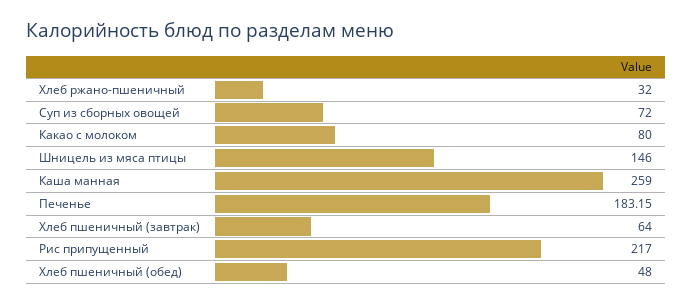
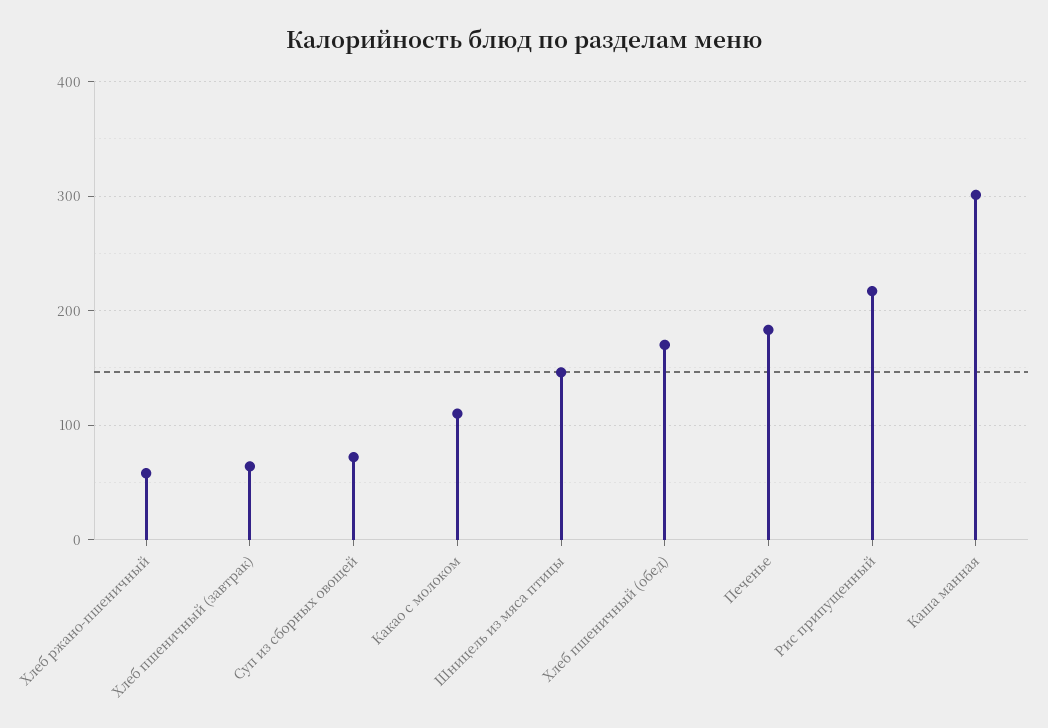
  {
-   "Хлеб ржано-пшеничный": 32,
+   "Хлеб ржано-пшеничный": 60,
    "Суп из сборных овощей": 72,
-   "Какао с молоком": 80,
+   "Какао с молоком": 110,
    "Шницель из мяса птицы": 146,
-   "Каша манная": 259,
+   "Каша манная": 300,
    "Печенье": 183.15,
    "Хлеб пшеничный (завтрак)": 64,
    "Рис припущенный": 217,
-   "Хлеб пшеничный (обед)": 48
+   "Хлеб пшеничный (обед)": 170
  }

